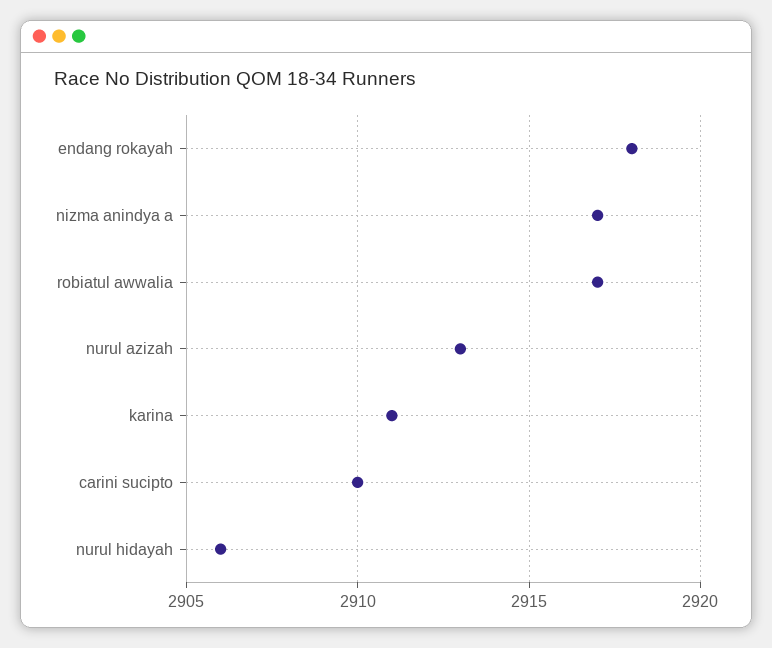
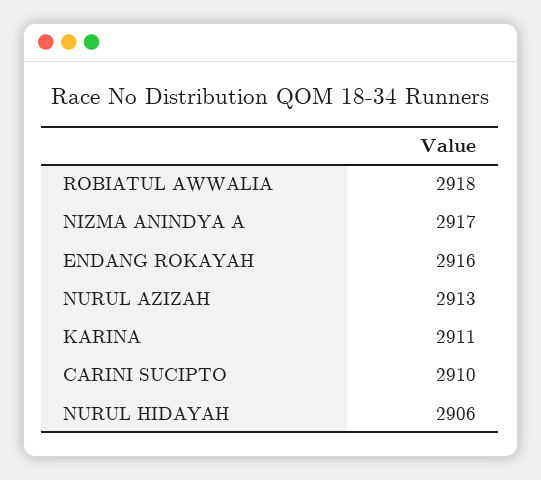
  {
-   "endang rokayah": 2918,
+   "endang rokayah": 2916,
    "nizma anindya a": 2917,
-   "robiatul awwalia": 2917,
+   "robiatul awwalia": 2918,
    "nurul azizah": 2913,
    "karina": 2911,
    "carini sucipto": 2910,
    "nurul hidayah": 2906
  }

